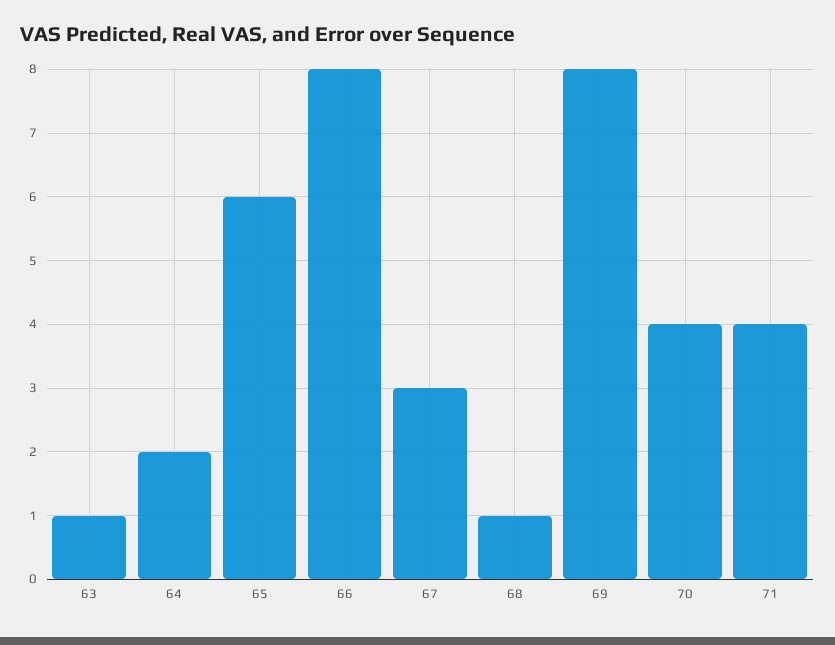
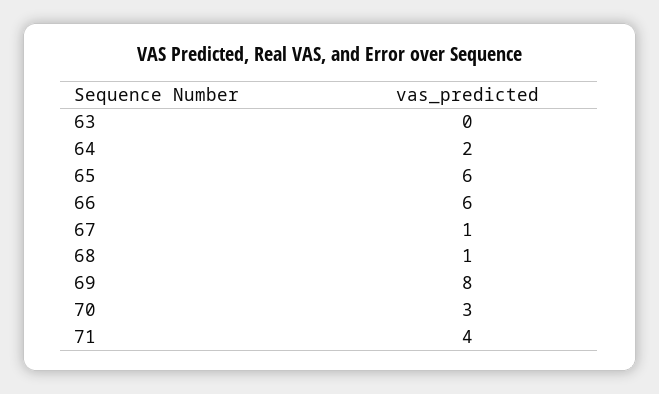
  {
-   "63": 1,
+   "63": 0,
    "64": 2,
    "65": 6,
-   "66": 8,
+   "66": 6,
-   "67": 3,
+   "67": 1,
    "68": 1,
    "69": 8,
-   "70": 4,
+   "70": 3,
    "71": 4
  }

